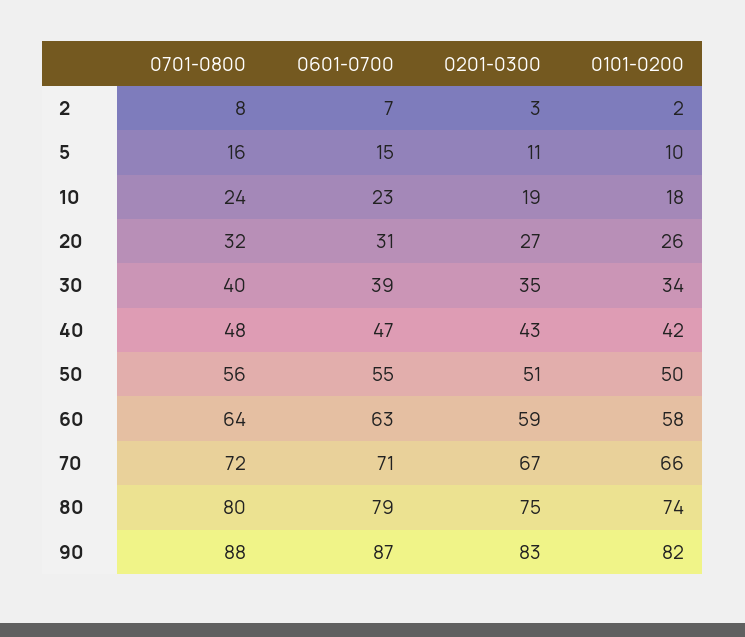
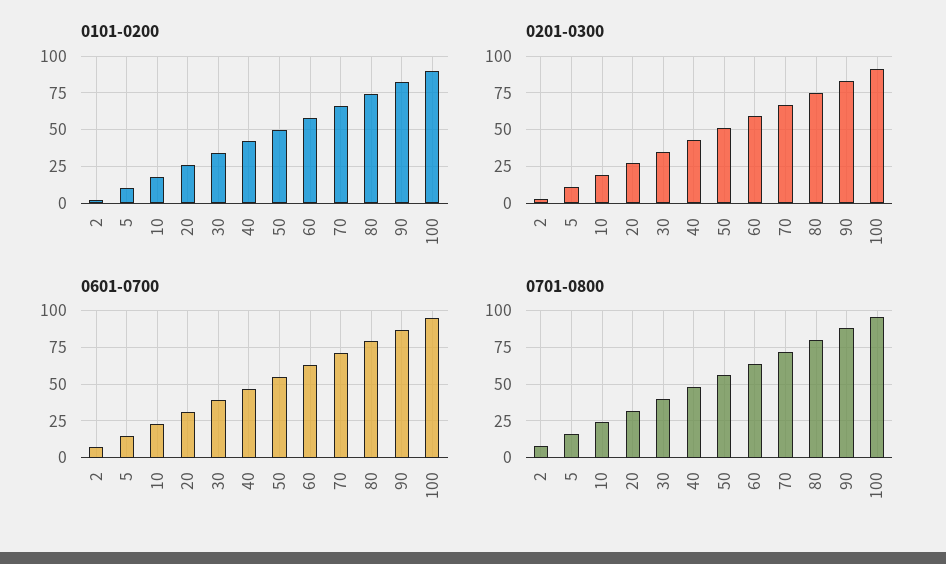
  {
    "0701-0800": {
      "2": 8,
      "5": 16,
      "10": 24,
      "20": 32,
      "30": 40,
      "40": 48,
      "50": 56,
      "60": 64,
      "70": 72,
      "80": 80,
-     "90": 88
+     "90": 88,
+     "100": 95
    },
    "0601-0700": {
      "2": 7,
      "5": 15,
      "10": 23,
      "20": 31,
      "30": 39,
      "40": 47,
      "50": 55,
      "60": 63,
      "70": 71,
      "80": 79,
-     "90": 87
+     "90": 87,
+     "100": 95
    },
    "0201-0300": {
      "2": 3,
      "5": 11,
      "10": 19,
      "20": 27,
      "30": 35,
      "40": 43,
      "50": 51,
      "60": 59,
      "70": 67,
      "80": 75,
-     "90": 83
+     "90": 83,
+     "100": 90
    },
    "0101-0200": {
      "2": 2,
      "5": 10,
      "10": 18,
      "20": 26,
      "30": 34,
      "40": 42,
      "50": 50,
      "60": 58,
      "70": 66,
      "80": 74,
-     "90": 82
+     "90": 82,
+     "100": 90
    }
  }

